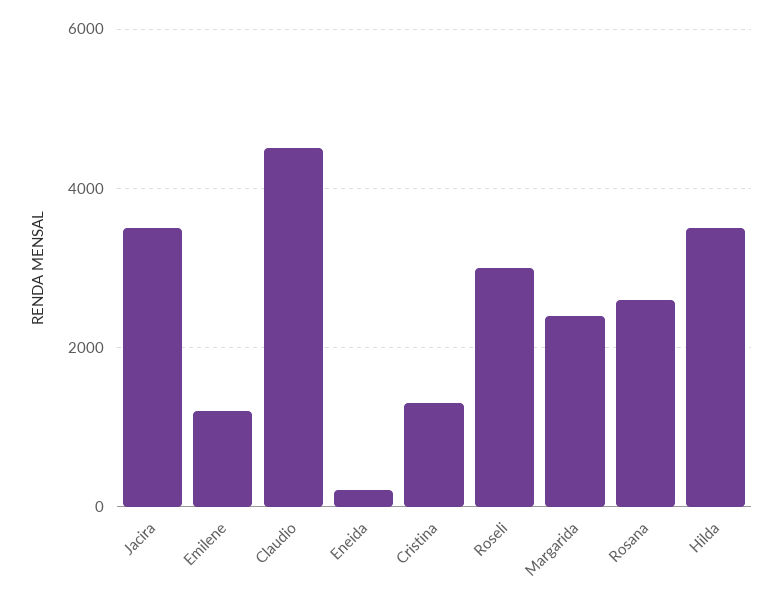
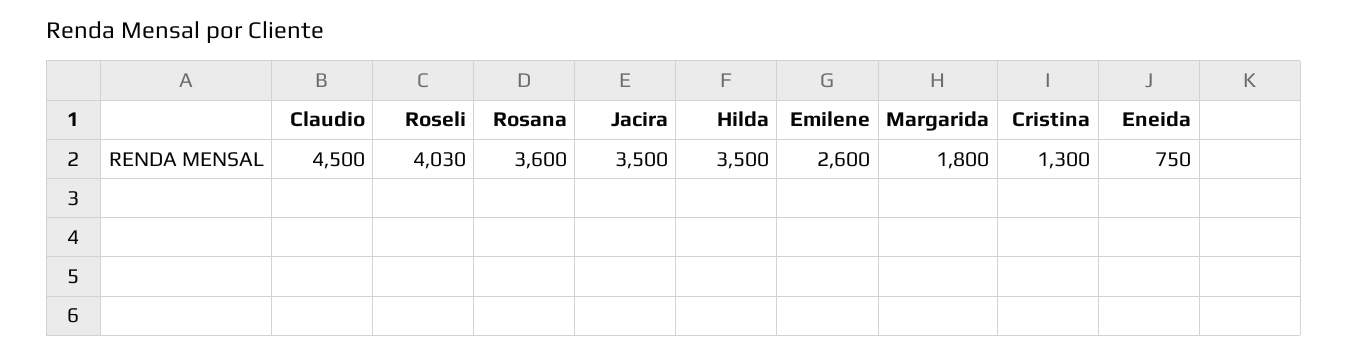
  {
    "Jacira": 3500,
-   "Emilene": 1200,
+   "Emilene": 2600,
    "Claudio": 4500,
-   "Eneida": 200,
+   "Eneida": 750,
    "Cristina": 1300,
-   "Roseli": 3000,
+   "Roseli": 4030,
-   "Margarida": 2400,
+   "Margarida": 1800,
-   "Rosana": 2600,
+   "Rosana": 3600,
    "Hilda": 3500
  }

